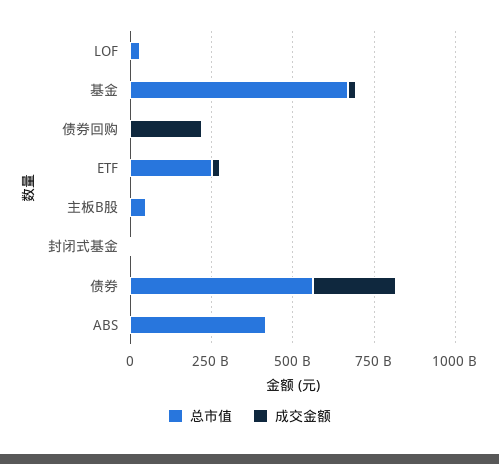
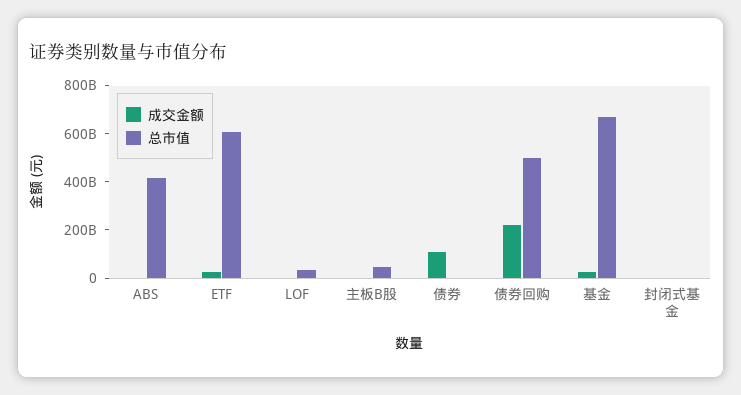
  {
    "总市值": {
      "LOF": 50000000000,
      "基金": 650000000000,
-     "债券回购": 0,
+     "债券回购": 500000000000,
-     "ETF": 250000000000,
+     "ETF": 600000000000,
      "主板B股": 50000000000,
      "封闭式基金": 0,
-     "债券": 550000000000,
+     "债券": 0,
      "ABS": 400000000000
    },
    "成交金额": {
      "LOF": 0,
      "基金": 50000000000,
      "债券回购": 200000000000,
      "ETF": 50000000000,
      "主板B股": 0,
      "封闭式基金": 0,
-     "债券": 250000000000,
+     "债券": 100000000000,
      "ABS": 0
    }
  }

